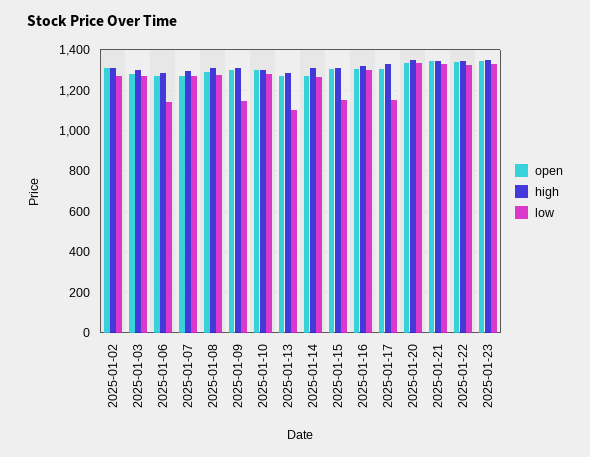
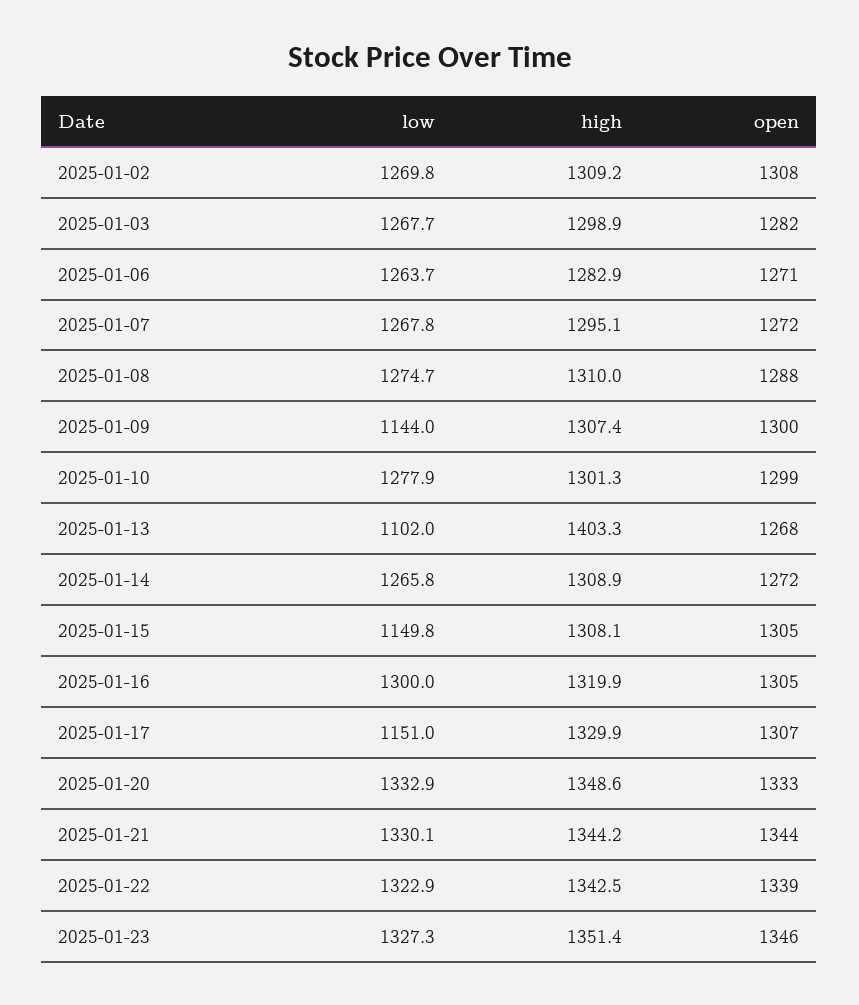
  {
    "open": {
      "2025-01-02": 1308,
      "2025-01-03": 1282,
      "2025-01-06": 1271,
      "2025-01-07": 1272,
      "2025-01-08": 1288,
      "2025-01-09": 1300,
      "2025-01-10": 1299,
      "2025-01-13": 1268,
      "2025-01-14": 1272,
      "2025-01-15": 1305,
      "2025-01-16": 1305,
      "2025-01-17": 1307,
      "2025-01-20": 1333,
      "2025-01-21": 1344,
      "2025-01-22": 1339,
      "2025-01-23": 1346
    },
    "high": {
      "2025-01-02": 1309.2,
      "2025-01-03": 1298.9,
      "2025-01-06": 1282.9,
      "2025-01-07": 1295.1,
      "2025-01-08": 1310,
      "2025-01-09": 1307.4,
      "2025-01-10": 1301.3,
-     "2025-01-13": 1300,
+     "2025-01-13": 1403.3,
      "2025-01-14": 1308.9,
      "2025-01-15": 1308.1,
      "2025-01-16": 1319.9,
      "2025-01-17": 1329.9,
      "2025-01-20": 1348.6,
      "2025-01-21": 1344.2,
      "2025-01-22": 1342.5,
      "2025-01-23": 1351.4
    },
    "low": {
      "2025-01-02": 1269.8,
      "2025-01-03": 1267.7,
-     "2025-01-06": 1150,
+     "2025-01-06": 1263.7,
      "2025-01-07": 1267.8,
      "2025-01-08": 1274.7,
      "2025-01-09": 1144,
      "2025-01-10": 1277.9,
      "2025-01-13": 1102,
      "2025-01-14": 1265.8,
      "2025-01-15": 1149.8,
      "2025-01-16": 1300,
      "2025-01-17": 1151,
      "2025-01-20": 1332.9,
      "2025-01-21": 1330.1,
      "2025-01-22": 1322.9,
      "2025-01-23": 1327.3
    }
  }

